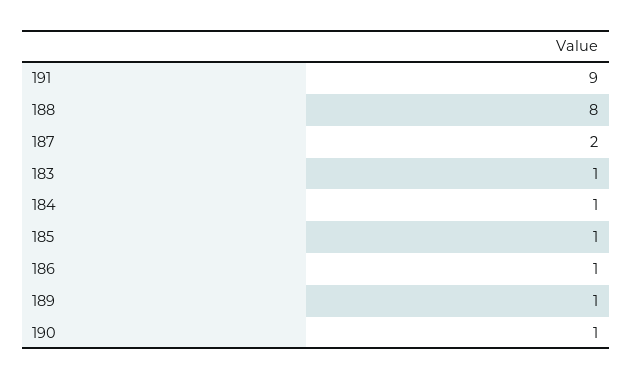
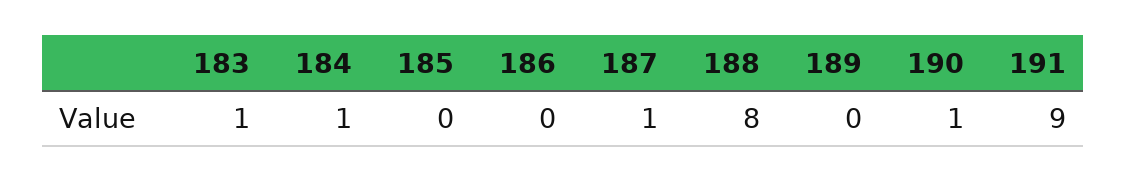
  {
    "191": 9,
    "188": 8,
-   "187": 2,
+   "187": 1,
    "183": 1,
    "184": 1,
-   "185": 1,
+   "185": 0,
-   "186": 1,
+   "186": 0,
-   "189": 1,
+   "189": 0,
    "190": 1
  }

